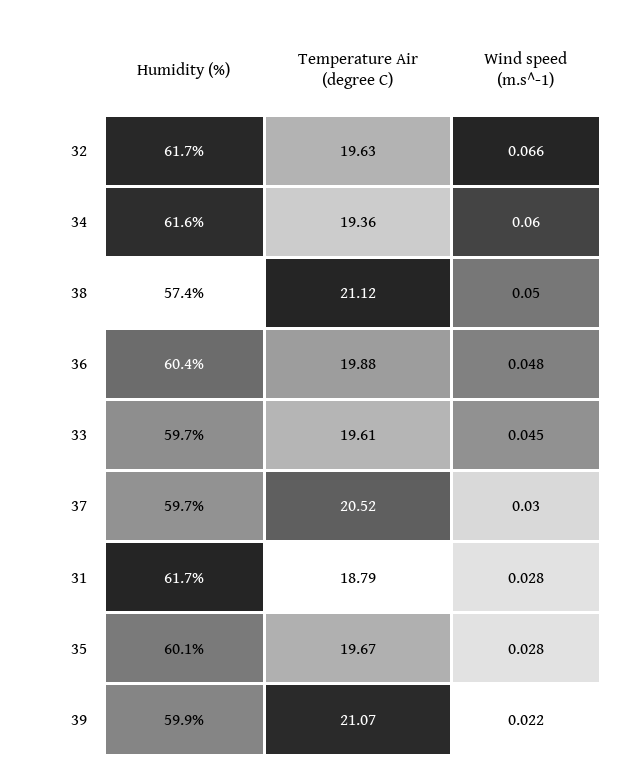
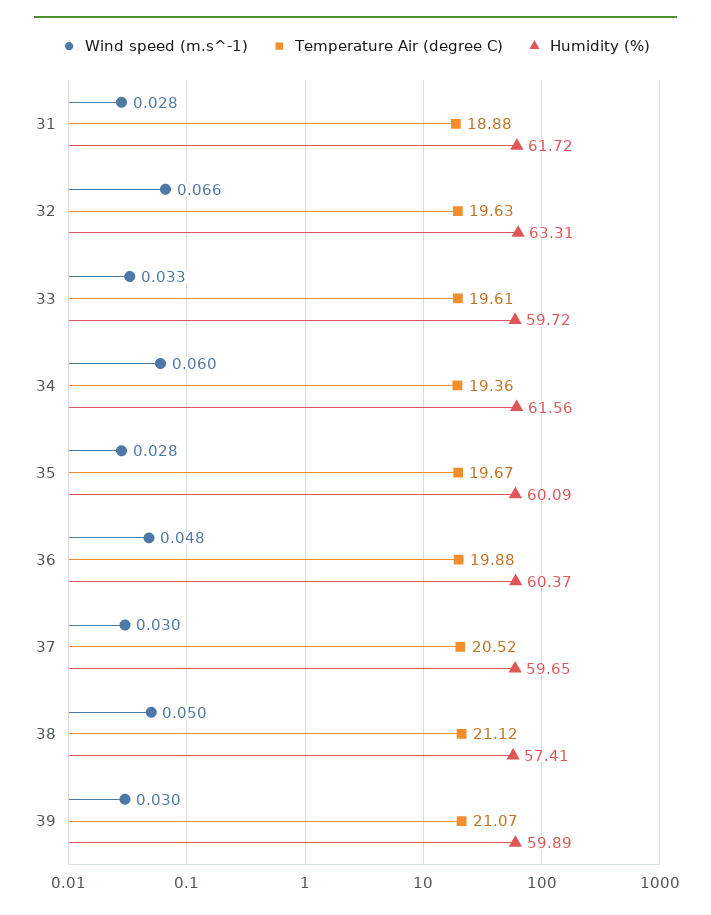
  {
    "Humidity (%)": {
-     "32": 61.7,
+     "32": 63.31,
      "34": 61.56,
      "38": 57.41,
      "36": 60.37,
      "33": 59.72,
      "37": 59.65,
      "31": 61.72,
      "35": 60.09,
      "39": 59.89
    },
    "Temperature Air (degree C)": {
      "32": 19.63,
      "34": 19.36,
      "38": 21.12,
      "36": 19.88,
      "33": 19.61,
      "37": 20.52,
-     "31": 18.79,
+     "31": 18.88,
      "35": 19.67,
      "39": 21.07
    },
    "Wind speed (m.s^-1)": {
      "32": 0.066,
      "34": 0.06,
      "38": 0.05,
      "36": 0.048,
-     "33": 0.045,
+     "33": 0.033,
      "37": 0.03,
      "31": 0.028,
      "35": 0.028,
-     "39": 0.022
+     "39": 0.03
    }
  }

